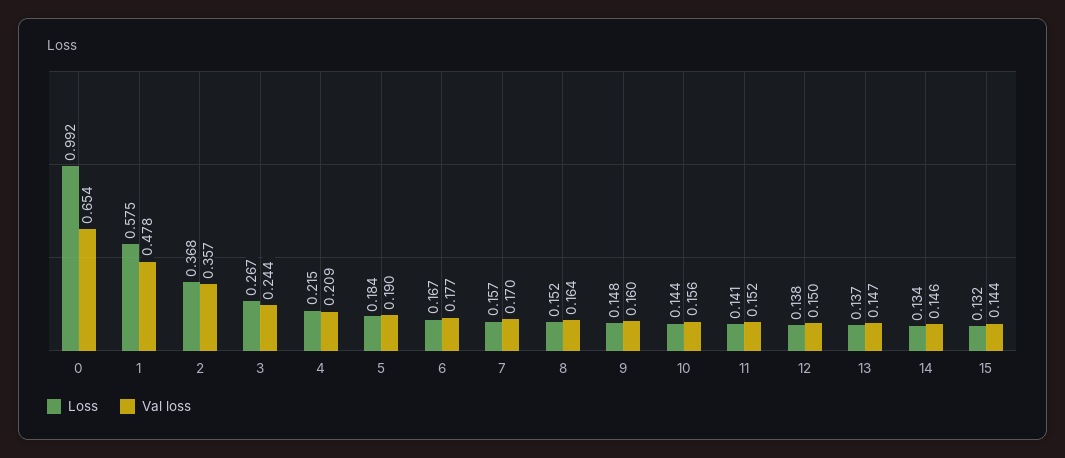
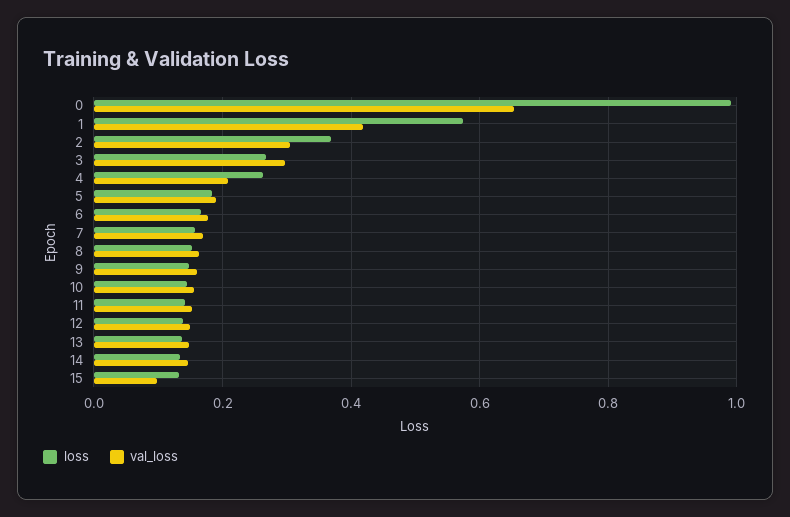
  {
    "Loss": {
      "0": 0.992,
      "1": 0.575,
      "2": 0.368,
      "3": 0.267,
-     "4": 0.215,
+     "4": 0.26,
      "5": 0.184,
      "6": 0.167,
      "7": 0.157,
      "8": 0.152,
      "9": 0.148,
      "10": 0.144,
      "11": 0.141,
      "12": 0.138,
      "13": 0.137,
      "14": 0.134,
      "15": 0.132
    },
    "Val loss": {
      "0": 0.654,
-     "1": 0.478,
+     "1": 0.42,
-     "2": 0.357,
+     "2": 0.3,
-     "3": 0.244,
+     "3": 0.3,
      "4": 0.209,
      "5": 0.19,
      "6": 0.177,
      "7": 0.17,
      "8": 0.164,
      "9": 0.16,
      "10": 0.156,
      "11": 0.152,
      "12": 0.15,
      "13": 0.147,
      "14": 0.146,
-     "15": 0.144
+     "15": 0.1
    }
  }

